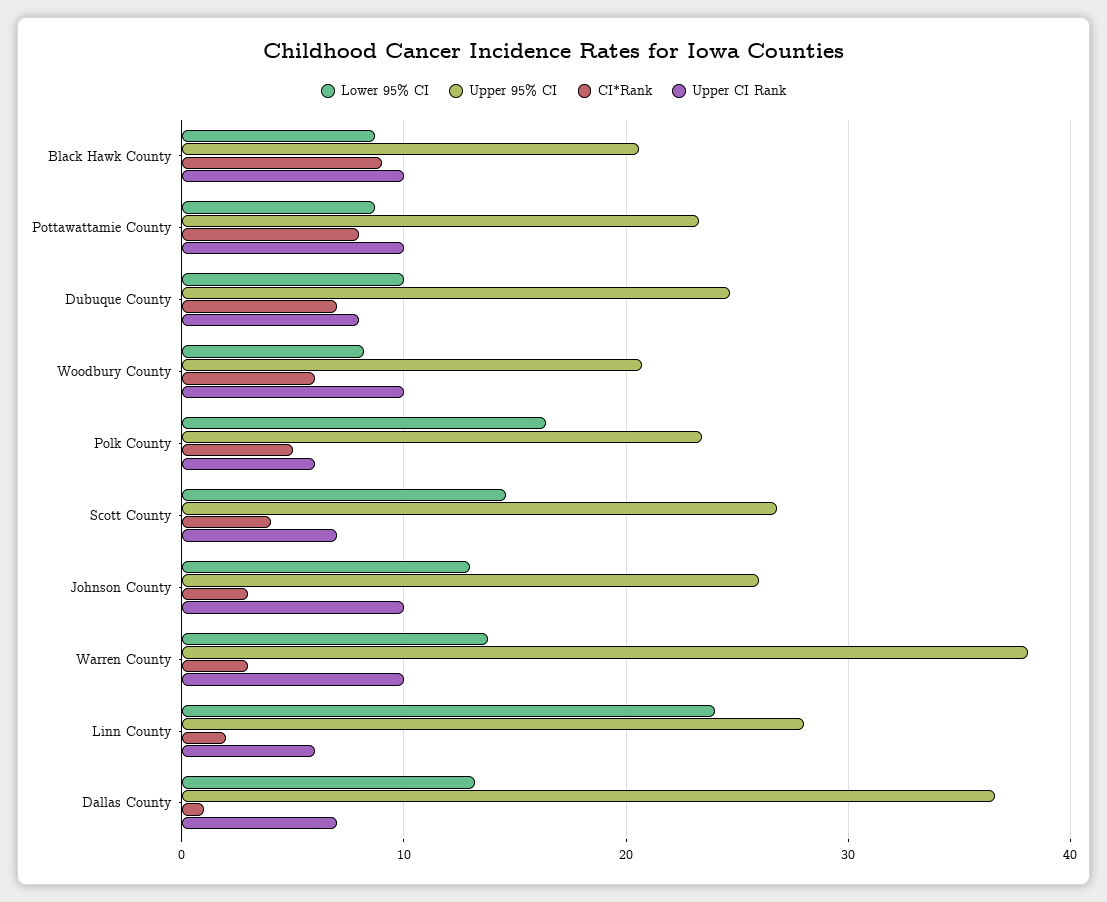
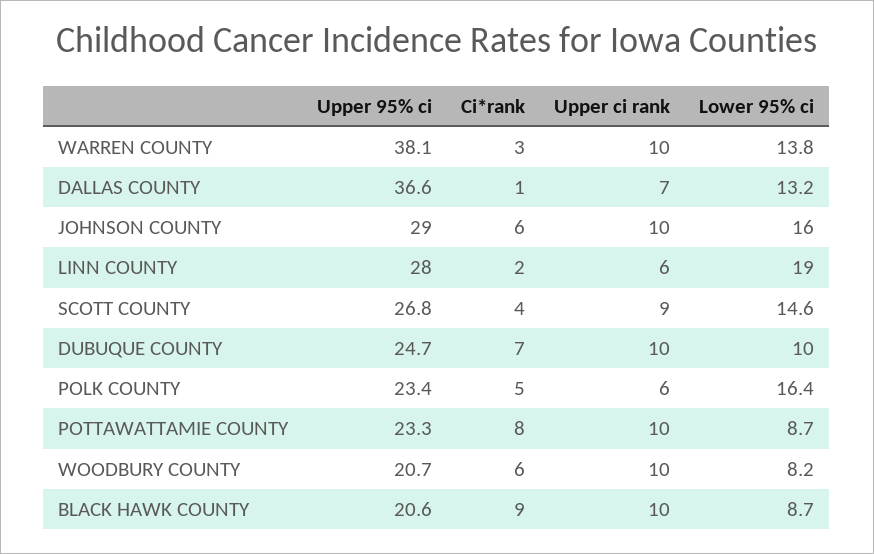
  {
    "Lower 95% CI": {
      "Black Hawk County": 8.7,
      "Pottawattamie County": 8.7,
      "Dubuque County": 10,
      "Woodbury County": 8.2,
      "Polk County": 16.4,
      "Scott County": 14.6,
-     "Johnson County": 13,
+     "Johnson County": 16,
      "Warren County": 13.8,
-     "Linn County": 24,
+     "Linn County": 19,
      "Dallas County": 13.2
    },
    "Upper 95% CI": {
      "Black Hawk County": 20.6,
      "Pottawattamie County": 23.3,
      "Dubuque County": 24.7,
      "Woodbury County": 20.7,
      "Polk County": 23.4,
      "Scott County": 26.8,
-     "Johnson County": 26,
+     "Johnson County": 29,
      "Warren County": 38.1,
      "Linn County": 28,
      "Dallas County": 36.6
    },
    "CI*Rank": {
      "Black Hawk County": 9,
      "Pottawattamie County": 8,
      "Dubuque County": 7,
      "Woodbury County": 6,
      "Polk County": 5,
      "Scott County": 4,
-     "Johnson County": 3,
+     "Johnson County": 6,
      "Warren County": 3,
      "Linn County": 2,
      "Dallas County": 1
    },
    "Upper CI Rank": {
      "Black Hawk County": 10,
      "Pottawattamie County": 10,
-     "Dubuque County": 8,
+     "Dubuque County": 10,
      "Woodbury County": 10,
      "Polk County": 6,
-     "Scott County": 7,
+     "Scott County": 9,
      "Johnson County": 10,
      "Warren County": 10,
      "Linn County": 6,
      "Dallas County": 7
    }
  }

